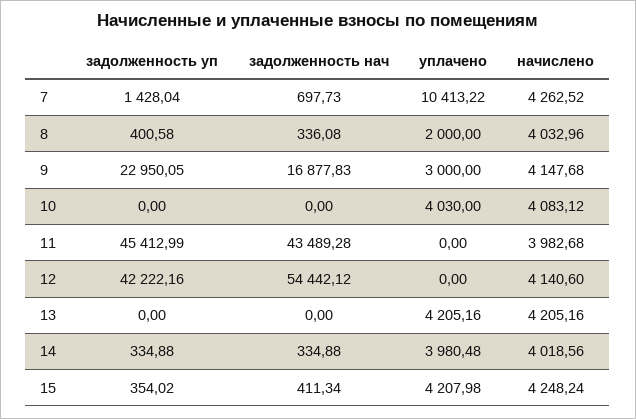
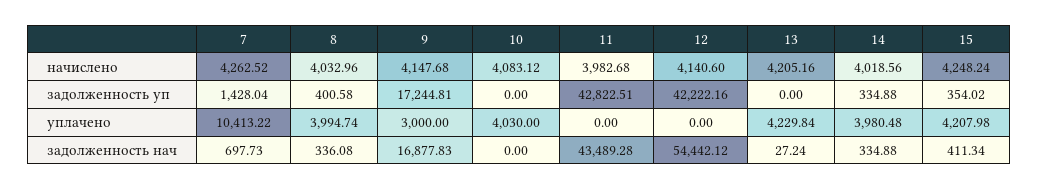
  {
    "задолженность уп": {
      "7": 1428.04,
      "8": 400.58,
-     "9": 22950.05,
+     "9": 17244.81,
      "10": 0,
-     "11": 45412.99,
+     "11": 42822.51,
      "12": 42222.16,
      "13": 0,
      "14": 334.88,
      "15": 354.02
    },
    "задолженность нач": {
      "7": 697.73,
      "8": 336.08,
      "9": 16877.83,
      "10": 0,
      "11": 43489.28,
      "12": 54442.12,
-     "13": 0,
+     "13": 27.24,
      "14": 334.88,
      "15": 411.34
    },
    "уплачено": {
      "7": 10413.22,
-     "8": 2000,
+     "8": 3994.74,
      "9": 3000,
      "10": 4030,
      "11": 0,
      "12": 0,
-     "13": 4205.16,
+     "13": 4229.84,
      "14": 3980.48,
      "15": 4207.98
    },
    "начислено": {
      "7": 4262.52,
      "8": 4032.96,
      "9": 4147.68,
      "10": 4083.12,
      "11": 3982.68,
      "12": 4140.6,
      "13": 4205.16,
      "14": 4018.56,
      "15": 4248.24
    }
  }

